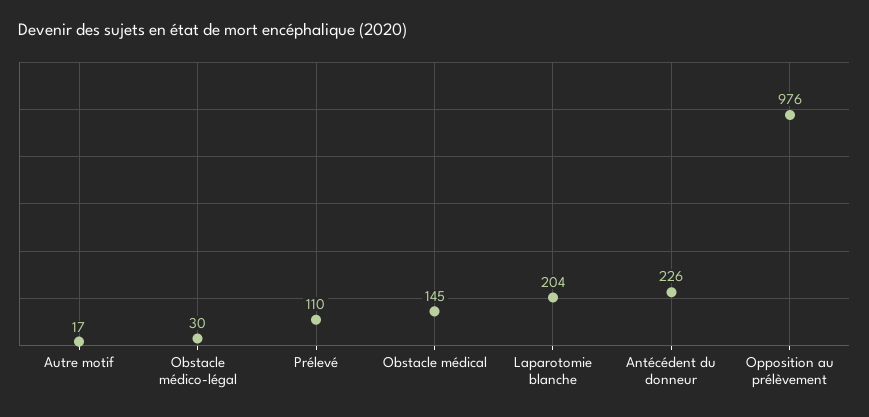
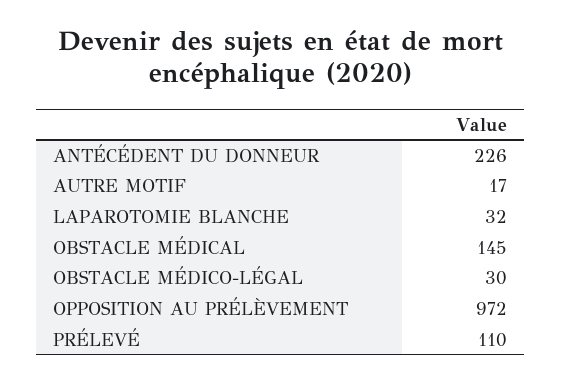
  {
    "Autre motif": 17,
    "Obstacle médico-légal": 30,
    "Prélevé": 110,
    "Obstacle médical": 145,
-   "Laparotomie blanche": 204,
+   "Laparotomie blanche": 32,
    "Antécédent du donneur": 226,
-   "Opposition au prélèvement": 976
+   "Opposition au prélèvement": 972
  }

